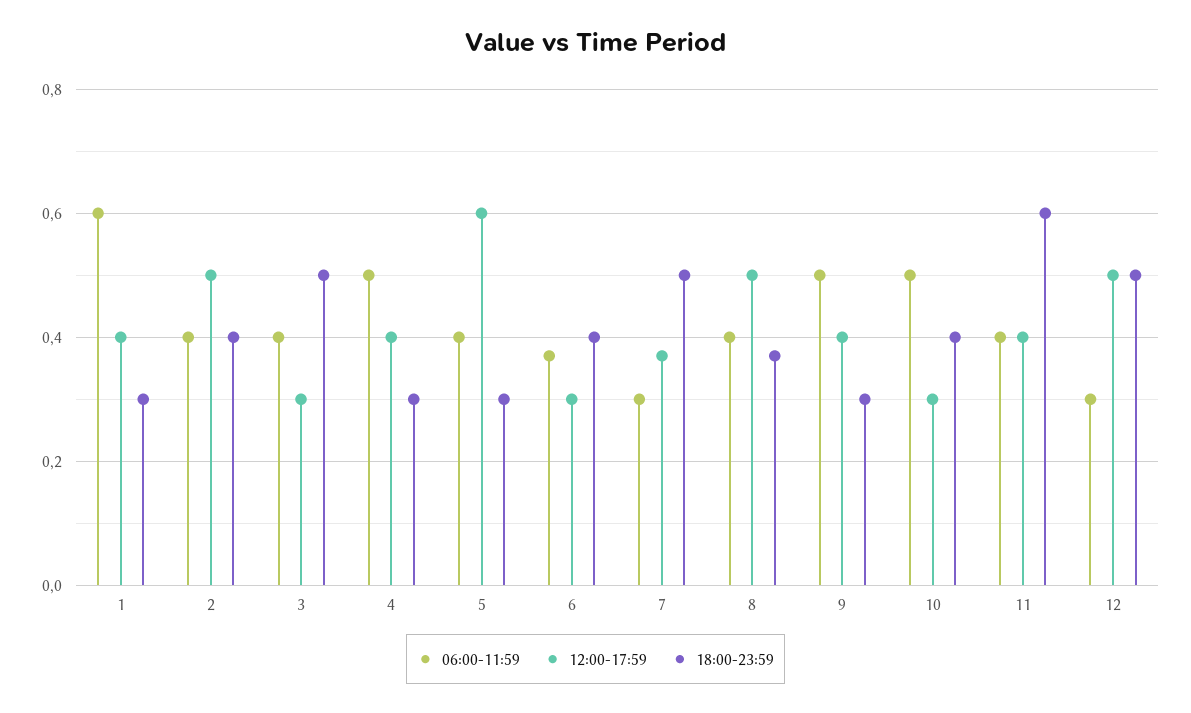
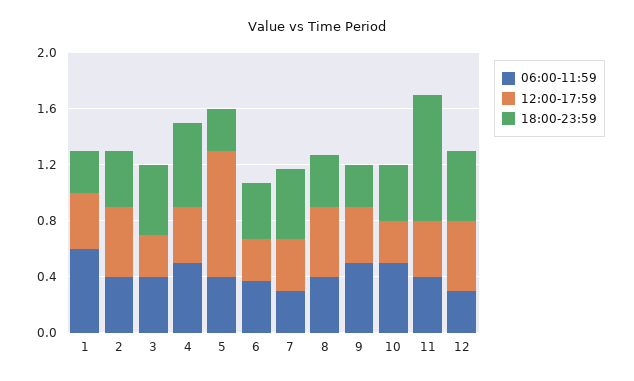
  {
    "06:00-11:59": {
      "1": 0.6,
      "2": 0.4,
      "3": 0.4,
      "4": 0.5,
      "5": 0.4,
      "6": 0.35,
      "7": 0.3,
      "8": 0.4,
      "9": 0.5,
      "10": 0.5,
      "11": 0.4,
      "12": 0.3
    },
    "12:00-17:59": {
      "1": 0.4,
      "2": 0.5,
      "3": 0.3,
      "4": 0.4,
-     "5": 0.6,
+     "5": 0.9,
      "6": 0.3,
      "7": 0.35,
      "8": 0.5,
      "9": 0.4,
      "10": 0.3,
      "11": 0.4,
      "12": 0.5
    },
    "18:00-23:59": {
      "1": 0.3,
      "2": 0.4,
      "3": 0.5,
-     "4": 0.3,
+     "4": 0.6,
      "5": 0.3,
      "6": 0.4,
      "7": 0.5,
      "8": 0.35,
      "9": 0.3,
      "10": 0.4,
-     "11": 0.6,
+     "11": 0.9,
      "12": 0.5
    }
  }

